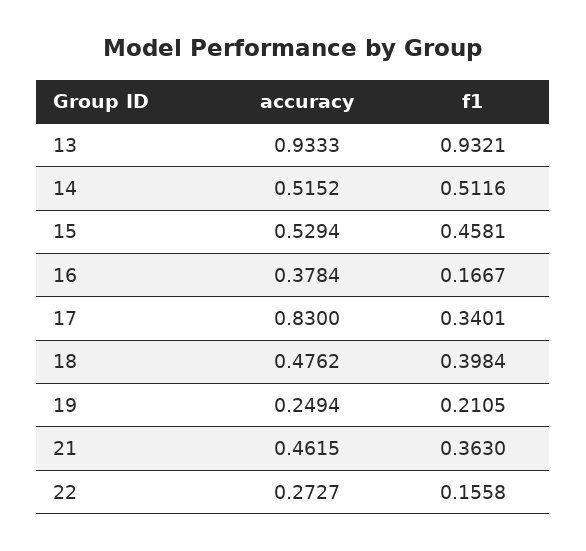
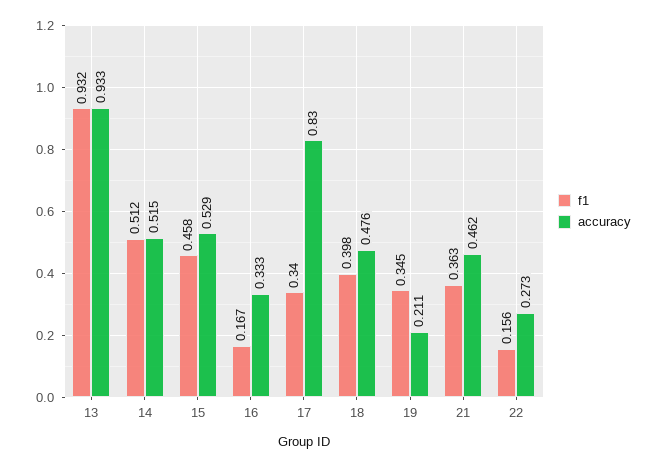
  {
    "accuracy": {
      "13": 0.9333,
      "14": 0.5152,
      "15": 0.5294,
-     "16": 0.3784,
+     "16": 0.333,
      "17": 0.83,
      "18": 0.4762,
-     "19": 0.2494,
+     "19": 0.211,
      "21": 0.4615,
      "22": 0.2727
    },
    "f1": {
      "13": 0.9321,
      "14": 0.5116,
      "15": 0.4581,
      "16": 0.1667,
      "17": 0.3401,
      "18": 0.3984,
-     "19": 0.2105,
+     "19": 0.345,
      "21": 0.363,
      "22": 0.1558
    }
  }

